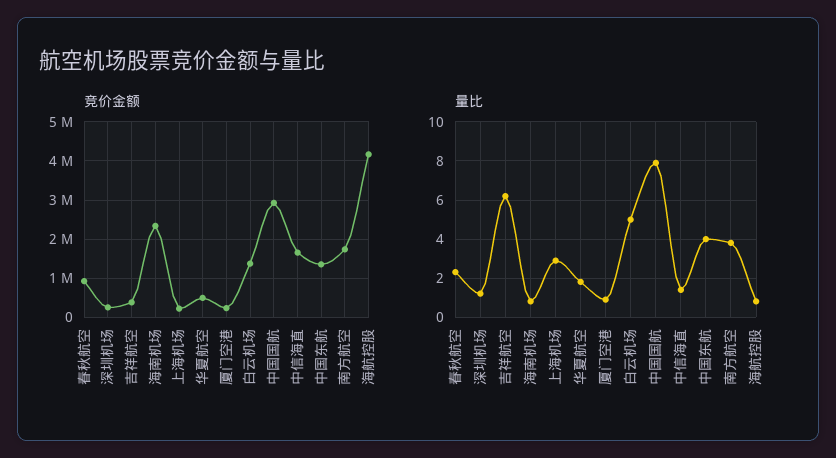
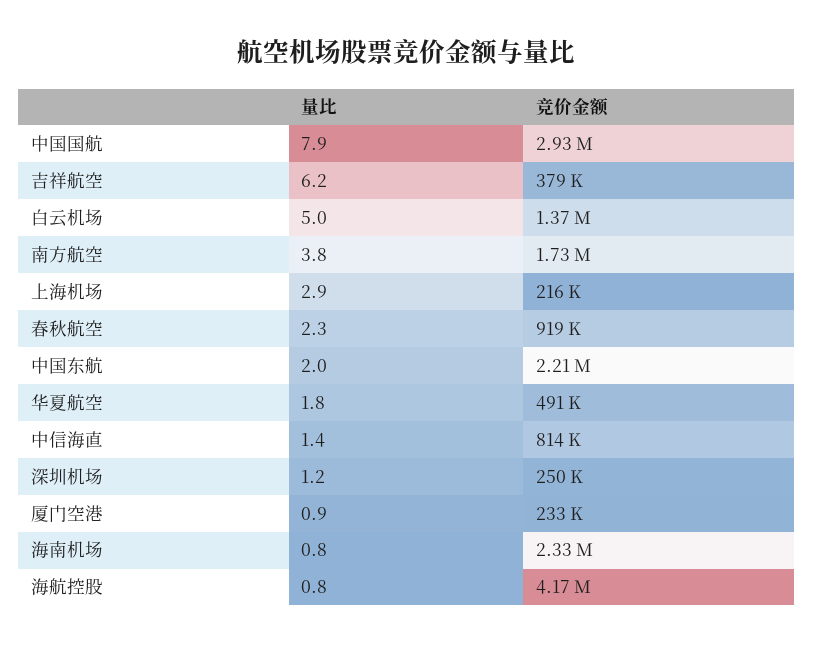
  {
    "竞价金额": {
      "春秋航空": 919000,
      "深圳机场": 250000,
      "吉祥航空": 379000,
      "海南机场": 2330000,
      "上海机场": 216000,
      "华夏航空": 491000,
      "厦门空港": 233000,
      "白云机场": 1370000,
      "中国国航": 2930000,
-     "中信海直": 1600000,
+     "中信海直": 814000,
-     "中国东航": 1400000,
+     "中国东航": 2210000,
      "南方航空": 1730000,
      "海航控股": 4170000
    },
    "量比": {
      "春秋航空": 2.3,
      "深圳机场": 1.2,
      "吉祥航空": 6.2,
      "海南机场": 0.8,
      "上海机场": 2.9,
      "华夏航空": 1.8,
      "厦门空港": 0.9,
      "白云机场": 5,
      "中国国航": 7.9,
      "中信海直": 1.4,
-     "中国东航": 4,
+     "中国东航": 2,
      "南方航空": 3.8,
      "海航控股": 0.8
    }
  }

